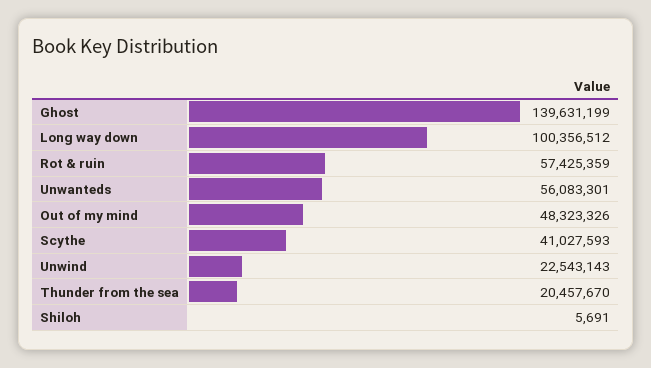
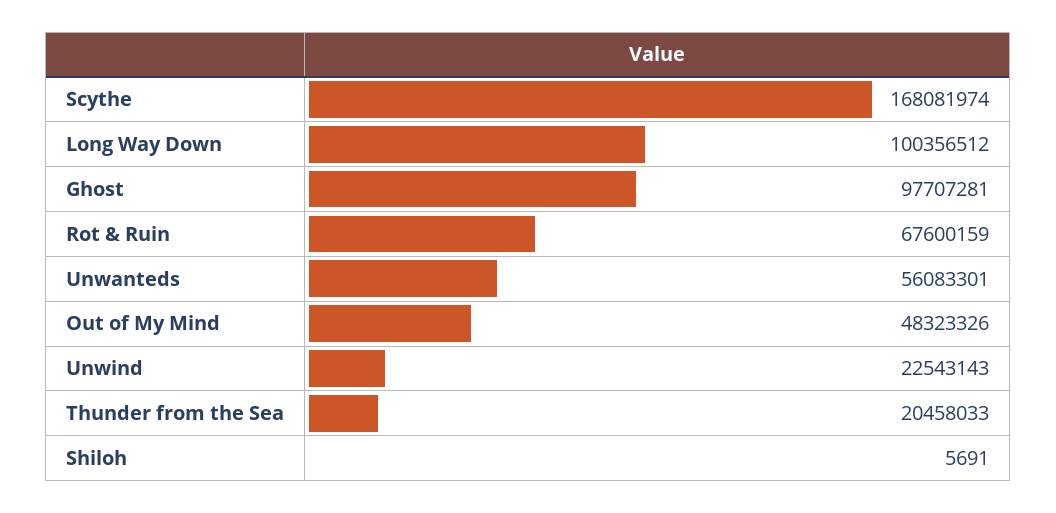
  {
-   "Ghost": 139631199,
+   "Ghost": 97707281,
    "Long way down": 100356512,
-   "Rot & ruin": 57425359,
+   "Rot & ruin": 67600159,
    "Unwanteds": 56083301,
    "Out of my mind": 48323326,
-   "Scythe": 41027593,
+   "Scythe": 168081974,
    "Unwind": 22543143,
-   "Thunder from the sea": 20457670,
+   "Thunder from the sea": 20458033,
    "Shiloh": 5691
  }

